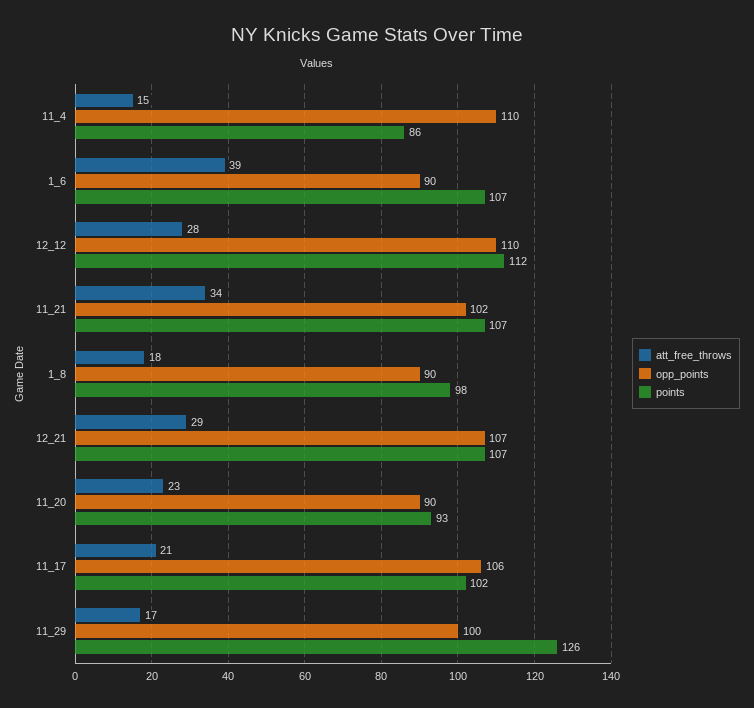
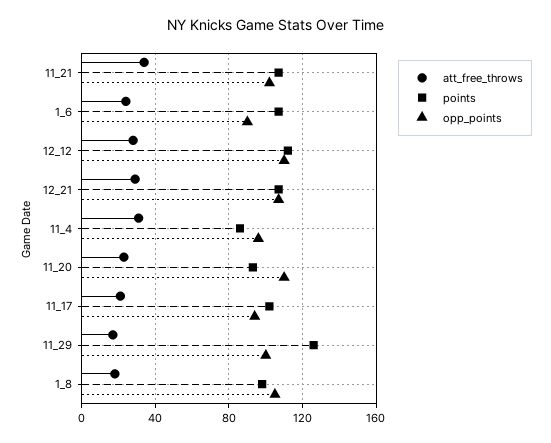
  {
    "att_free_throws": {
-     "11_4": 15,
+     "11_4": 30,
-     "1_6": 39,
+     "1_6": 25,
      "12_12": 28,
      "11_21": 34,
      "1_8": 18,
      "12_21": 29,
      "11_20": 23,
      "11_17": 21,
      "11_29": 17
    },
    "opp_points": {
-     "11_4": 110,
+     "11_4": 95,
      "1_6": 90,
      "12_12": 110,
      "11_21": 102,
-     "1_8": 90,
+     "1_8": 105,
      "12_21": 107,
-     "11_20": 90,
+     "11_20": 110,
-     "11_17": 106,
+     "11_17": 95,
      "11_29": 100
    },
    "points": {
      "11_4": 86,
      "1_6": 107,
      "12_12": 112,
      "11_21": 107,
      "1_8": 98,
      "12_21": 107,
      "11_20": 93,
      "11_17": 102,
      "11_29": 126
    }
  }

